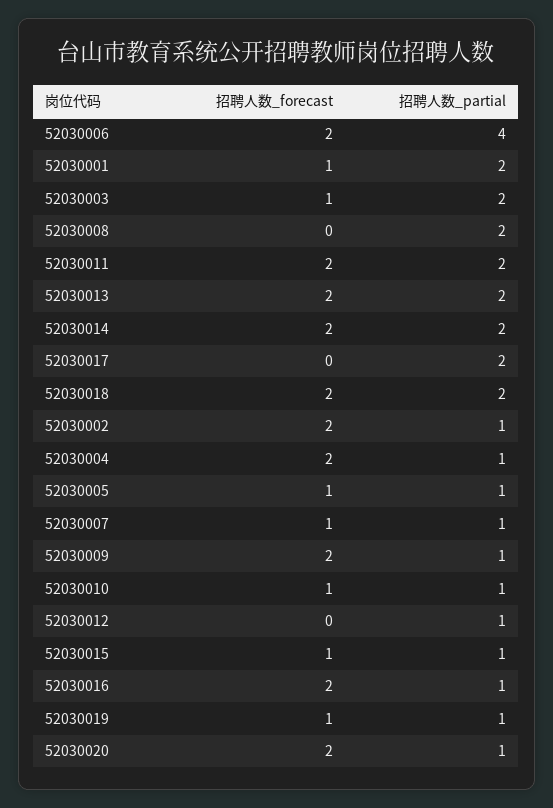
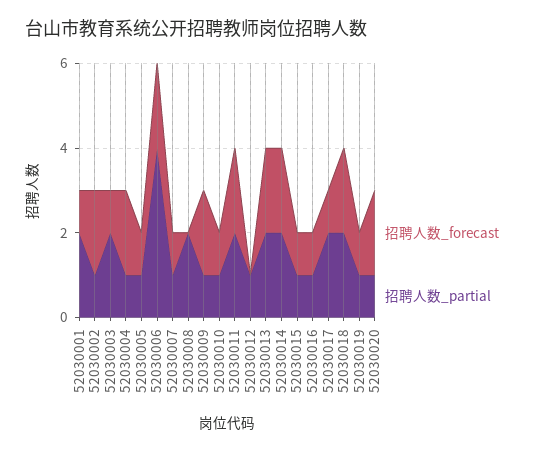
  {
    "招聘人数_forecast": {
      "52030006": 2,
      "52030001": 1,
      "52030003": 1,
      "52030008": 0,
      "52030011": 2,
      "52030013": 2,
      "52030014": 2,
-     "52030017": 0,
+     "52030017": 1,
      "52030018": 2,
      "52030002": 2,
      "52030004": 2,
      "52030005": 1,
      "52030007": 1,
      "52030009": 2,
      "52030010": 1,
      "52030012": 0,
      "52030015": 1,
-     "52030016": 2,
+     "52030016": 1,
      "52030019": 1,
      "52030020": 2
    },
    "招聘人数_partial": {
      "52030006": 4,
      "52030001": 2,
      "52030003": 2,
      "52030008": 2,
      "52030011": 2,
      "52030013": 2,
      "52030014": 2,
      "52030017": 2,
      "52030018": 2,
      "52030002": 1,
      "52030004": 1,
      "52030005": 1,
      "52030007": 1,
      "52030009": 1,
      "52030010": 1,
      "52030012": 1,
      "52030015": 1,
      "52030016": 1,
      "52030019": 1,
      "52030020": 1
    }
  }

